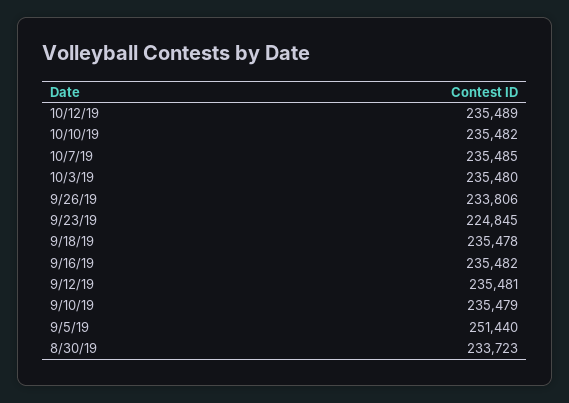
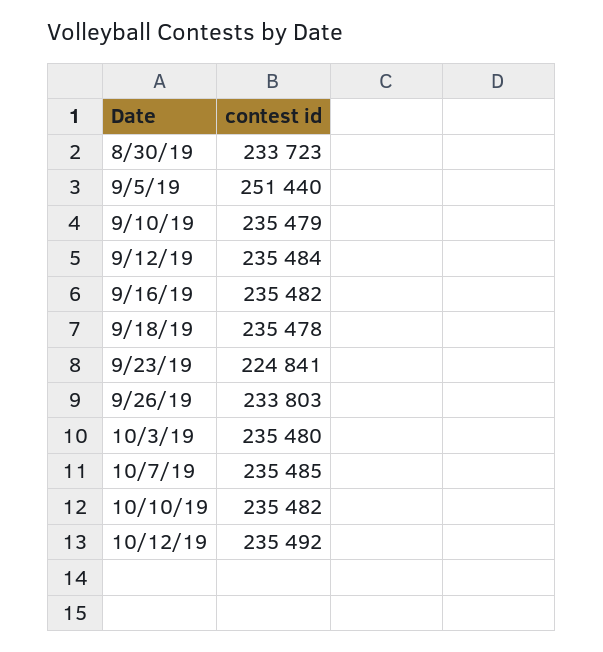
  {
-   "10/12/19": 235489,
+   "10/12/19": 235492,
    "10/10/19": 235482,
    "10/7/19": 235485,
    "10/3/19": 235480,
-   "9/26/19": 233806,
+   "9/26/19": 233803,
-   "9/23/19": 224845,
+   "9/23/19": 224841,
    "9/18/19": 235478,
    "9/16/19": 235482,
-   "9/12/19": 235481,
+   "9/12/19": 235484,
    "9/10/19": 235479,
    "9/5/19": 251440,
    "8/30/19": 233723
  }

